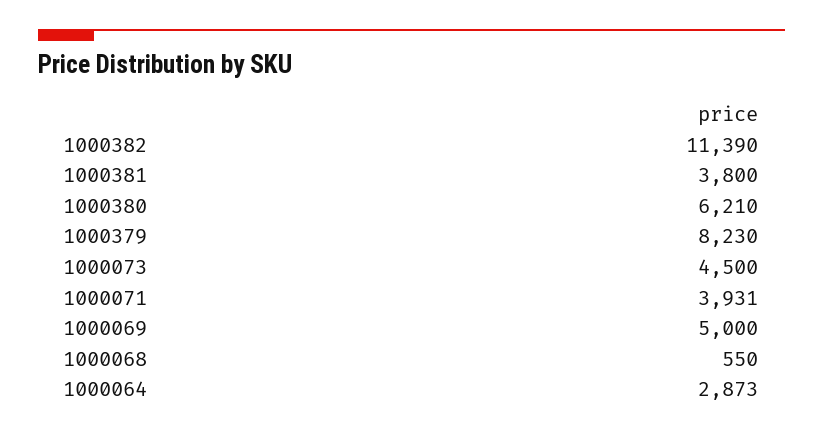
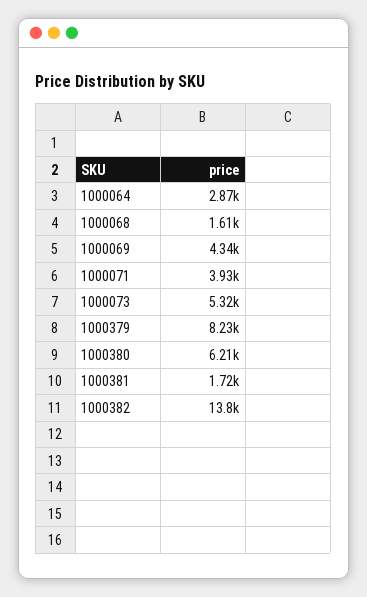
  {
-   "1000382": 11390,
+   "1000382": 13800,
-   "1000381": 3800,
+   "1000381": 1720,
    "1000380": 6210,
    "1000379": 8230,
-   "1000073": 4500,
+   "1000073": 5320,
    "1000071": 3931,
-   "1000069": 5000,
+   "1000069": 4340,
-   "1000068": 550,
+   "1000068": 1610,
    "1000064": 2873
  }

